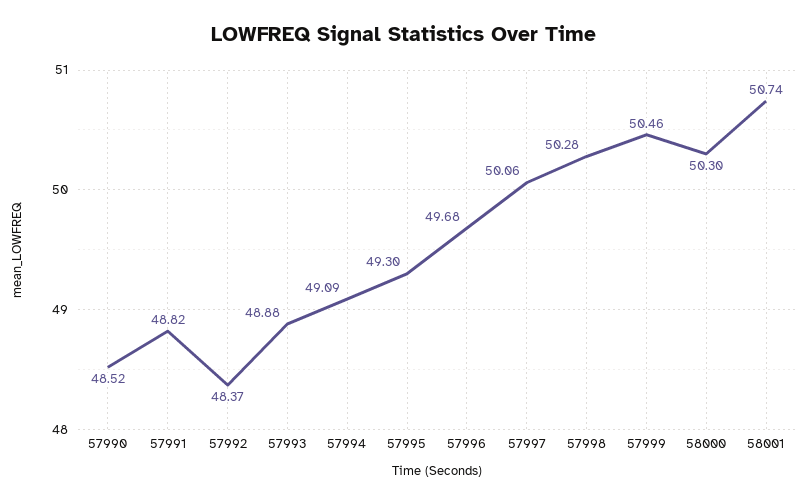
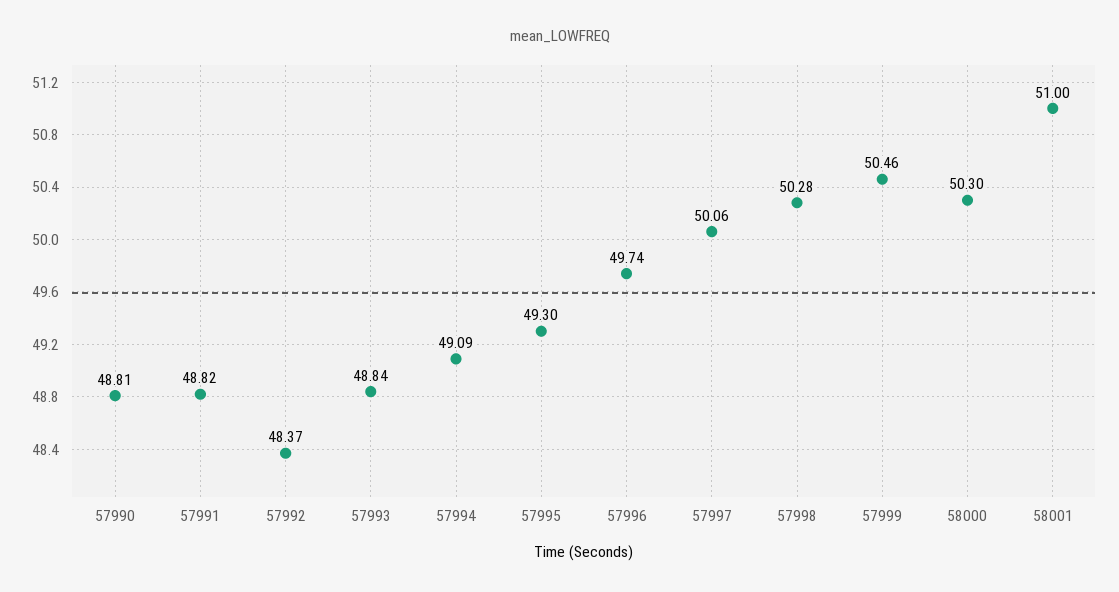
  {
-   "57990": 48.52,
+   "57990": 48.81,
    "57991": 48.82,
    "57992": 48.37,
-   "57993": 48.88,
+   "57993": 48.84,
    "57994": 49.09,
    "57995": 49.3,
-   "57996": 49.68,
+   "57996": 49.74,
    "57997": 50.06,
    "57998": 50.28,
    "57999": 50.46,
    "58000": 50.3,
-   "58001": 50.74
+   "58001": 51
  }

